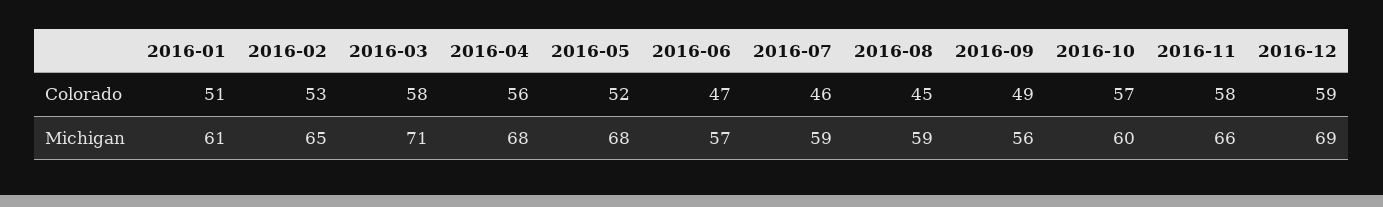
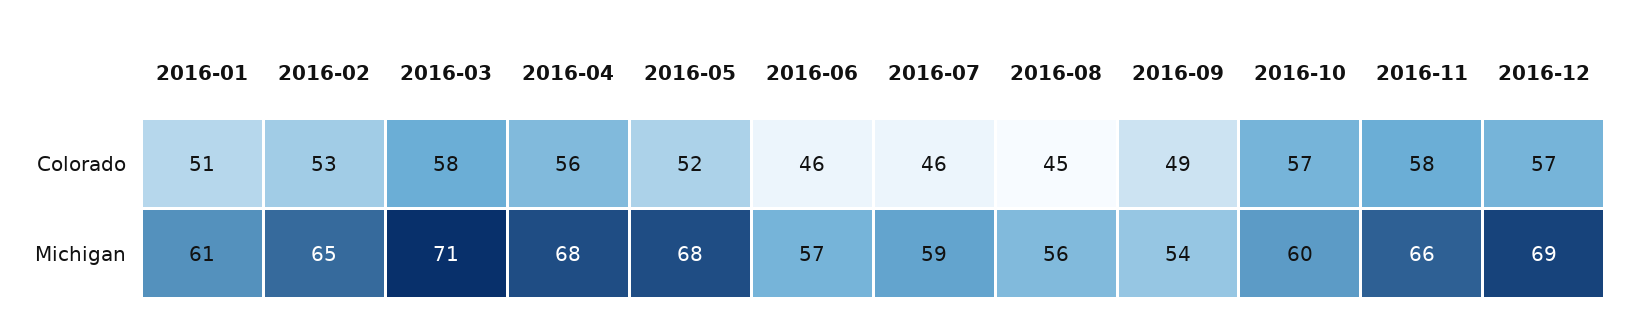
  {
    "2016-01": {
      "Colorado": 51,
      "Michigan": 61
    },
    "2016-02": {
      "Colorado": 53,
      "Michigan": 65
    },
    "2016-03": {
      "Colorado": 58,
      "Michigan": 71
    },
    "2016-04": {
      "Colorado": 56,
      "Michigan": 68
    },
    "2016-05": {
      "Colorado": 52,
      "Michigan": 68
    },
    "2016-06": {
-     "Colorado": 47,
+     "Colorado": 46,
      "Michigan": 57
    },
    "2016-07": {
      "Colorado": 46,
      "Michigan": 59
    },
    "2016-08": {
      "Colorado": 45,
-     "Michigan": 59
+     "Michigan": 56
    },
    "2016-09": {
      "Colorado": 49,
-     "Michigan": 56
+     "Michigan": 54
    },
    "2016-10": {
      "Colorado": 57,
      "Michigan": 60
    },
    "2016-11": {
      "Colorado": 58,
      "Michigan": 66
    },
    "2016-12": {
-     "Colorado": 59,
+     "Colorado": 57,
      "Michigan": 69
    }
  }

